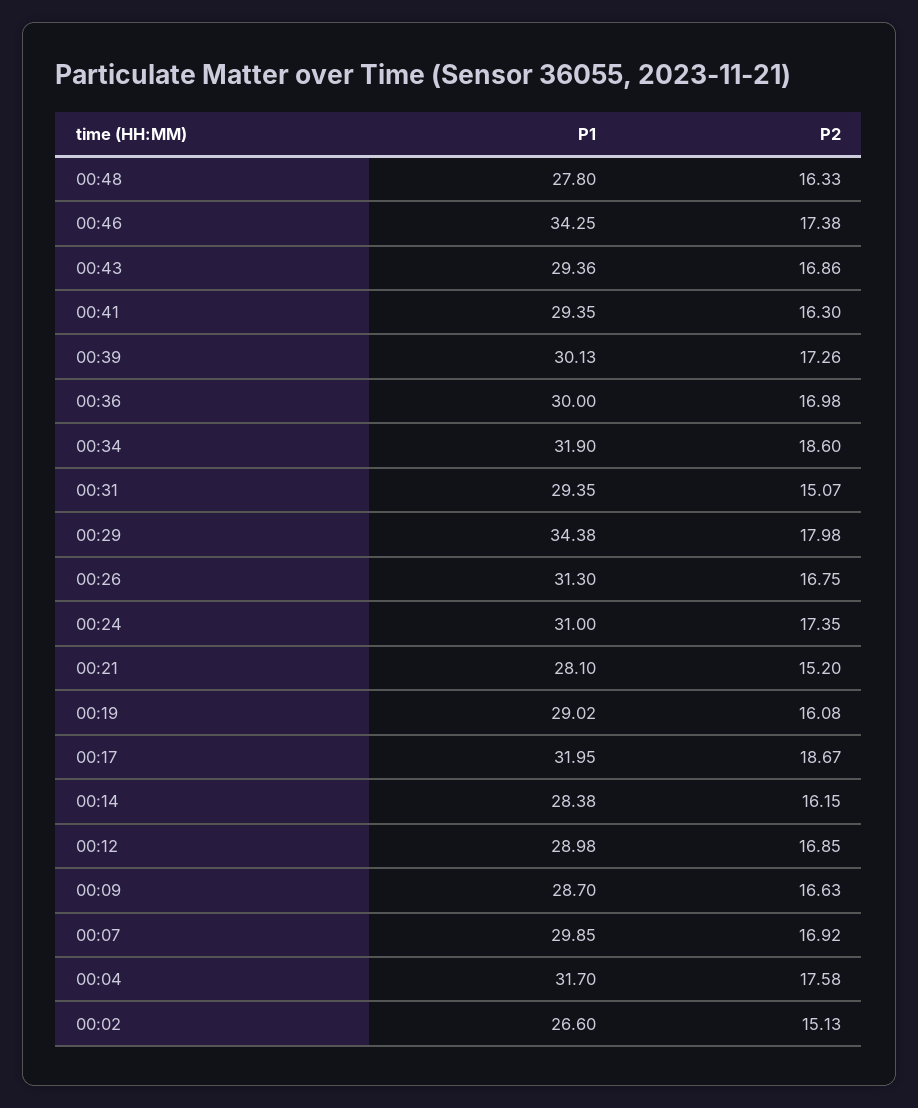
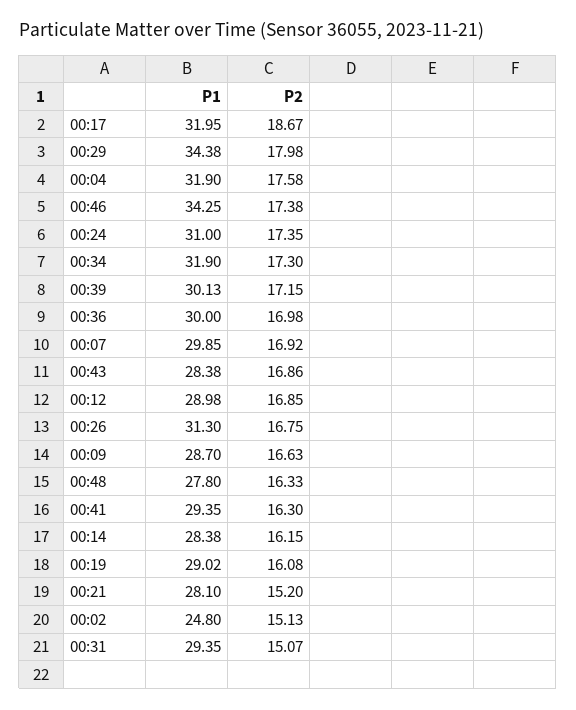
  {
    "P1": {
      "00:48": 27.8,
      "00:46": 34.25,
-     "00:43": 29.36,
+     "00:43": 28.38,
      "00:41": 29.35,
      "00:39": 30.13,
      "00:36": 30,
      "00:34": 31.9,
      "00:31": 29.35,
      "00:29": 34.38,
      "00:26": 31.3,
      "00:24": 31,
      "00:21": 28.1,
      "00:19": 29.02,
      "00:17": 31.95,
      "00:14": 28.38,
      "00:12": 28.98,
      "00:09": 28.7,
      "00:07": 29.85,
-     "00:04": 31.7,
+     "00:04": 31.9,
-     "00:02": 26.6
+     "00:02": 24.8
    },
    "P2": {
      "00:48": 16.33,
      "00:46": 17.38,
      "00:43": 16.86,
      "00:41": 16.3,
-     "00:39": 17.26,
+     "00:39": 17.15,
      "00:36": 16.98,
-     "00:34": 18.6,
+     "00:34": 17.3,
      "00:31": 15.07,
      "00:29": 17.98,
      "00:26": 16.75,
      "00:24": 17.35,
      "00:21": 15.2,
      "00:19": 16.08,
      "00:17": 18.67,
      "00:14": 16.15,
      "00:12": 16.85,
      "00:09": 16.63,
      "00:07": 16.92,
      "00:04": 17.58,
      "00:02": 15.13
    }
  }

